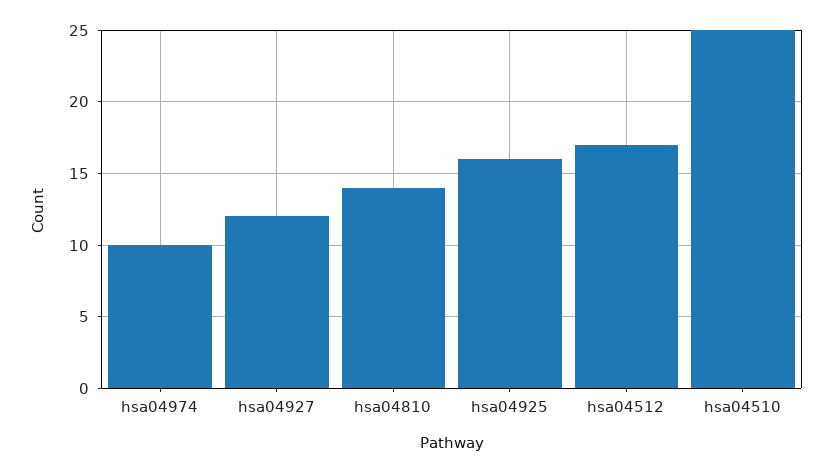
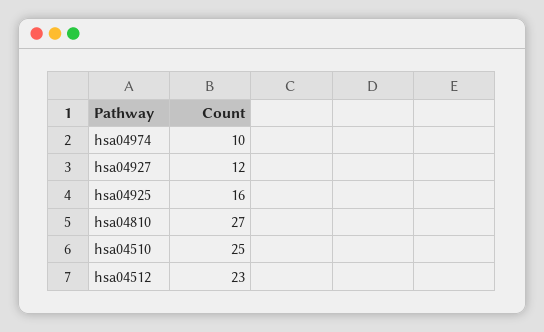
  {
    "hsa04974": 10,
    "hsa04927": 12,
-   "hsa04810": 14,
+   "hsa04810": 27,
    "hsa04925": 16,
-   "hsa04512": 17,
+   "hsa04512": 23,
    "hsa04510": 25
  }

